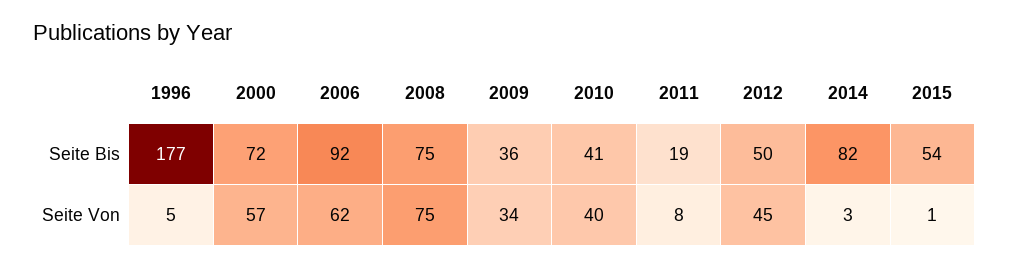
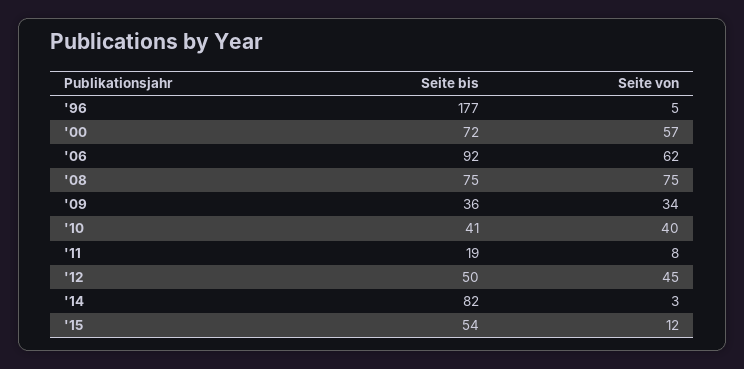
  {
    "1996": {
      "Seite Bis": 177,
      "Seite Von": 5
    },
    "2000": {
      "Seite Bis": 72,
      "Seite Von": 57
    },
    "2006": {
      "Seite Bis": 92,
      "Seite Von": 62
    },
    "2008": {
      "Seite Bis": 75,
      "Seite Von": 75
    },
    "2009": {
      "Seite Bis": 36,
      "Seite Von": 34
    },
    "2010": {
      "Seite Bis": 41,
      "Seite Von": 40
    },
    "2011": {
      "Seite Bis": 19,
      "Seite Von": 8
    },
    "2012": {
      "Seite Bis": 50,
      "Seite Von": 45
    },
    "2014": {
      "Seite Bis": 82,
      "Seite Von": 3
    },
    "2015": {
      "Seite Bis": 54,
-     "Seite Von": 1
+     "Seite Von": 12
    }
  }

